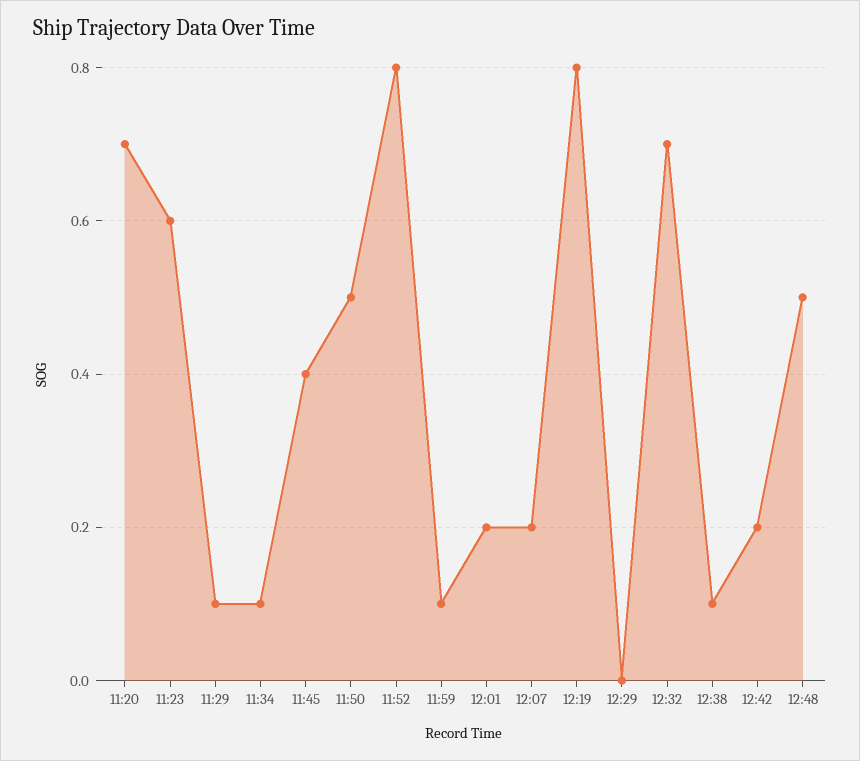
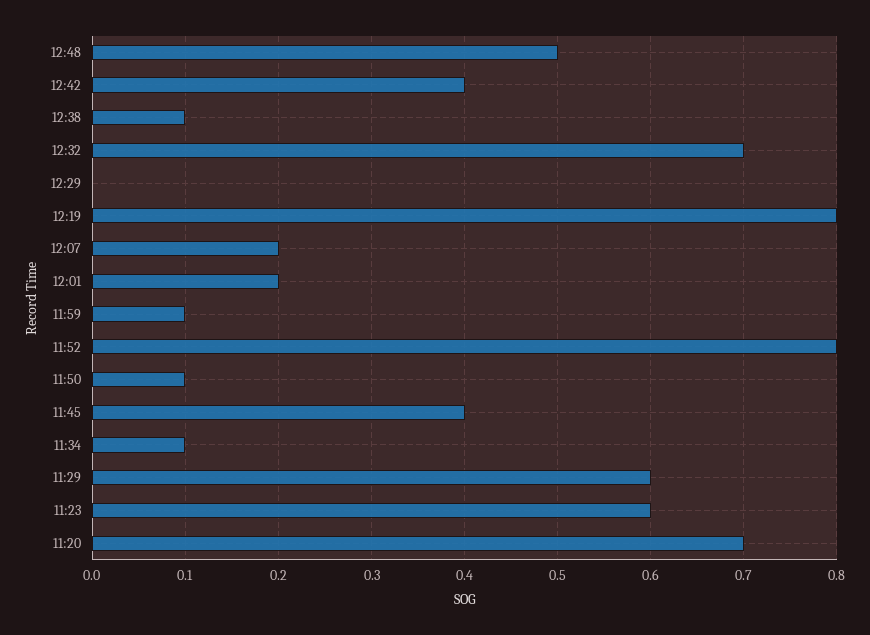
  {
    "11:20": 0.7,
    "11:23": 0.6,
-   "11:29": 0.1,
+   "11:29": 0.6,
    "11:34": 0.1,
    "11:45": 0.4,
-   "11:50": 0.5,
+   "11:50": 0.1,
    "11:52": 0.8,
    "11:59": 0.1,
    "12:01": 0.2,
    "12:07": 0.2,
    "12:19": 0.8,
    "12:29": 0,
    "12:32": 0.7,
    "12:38": 0.1,
-   "12:42": 0.2,
+   "12:42": 0.4,
    "12:48": 0.5
  }

